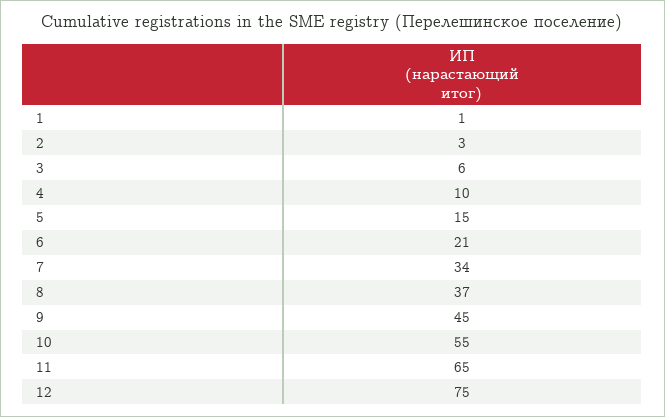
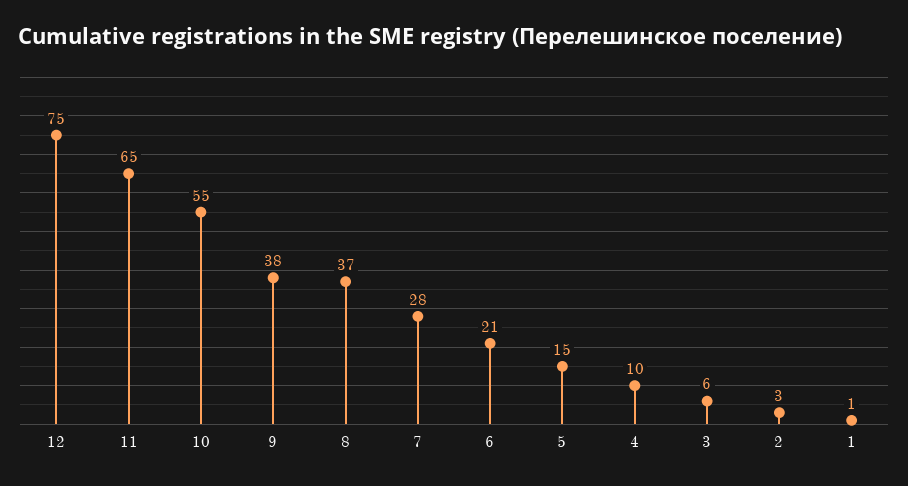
  {
    "1": 1,
    "2": 3,
    "3": 6,
    "4": 10,
    "5": 15,
    "6": 21,
-   "7": 34,
+   "7": 28,
    "8": 37,
-   "9": 45,
+   "9": 38,
    "10": 55,
    "11": 65,
    "12": 75
  }

